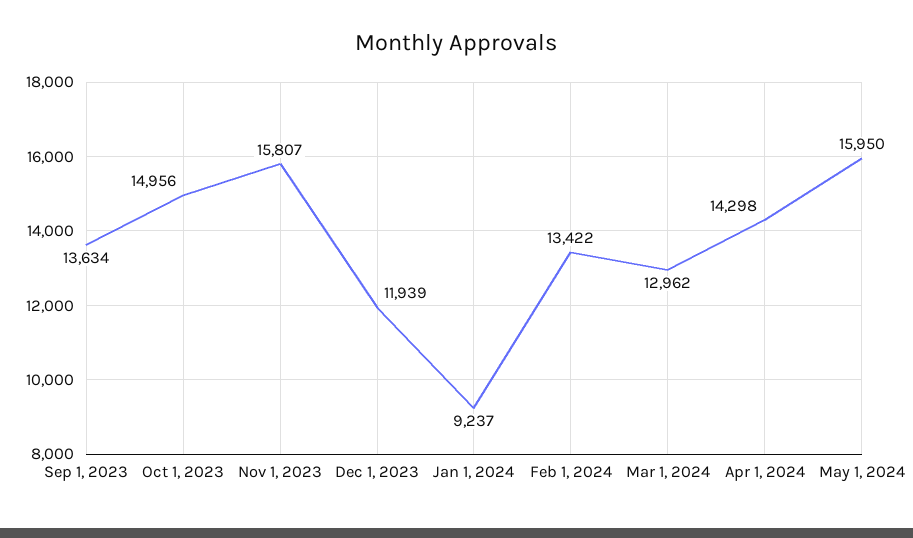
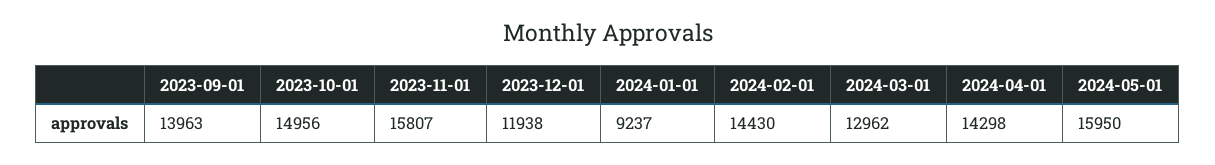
  {
-   "Sep 1, 2023": 13634,
+   "Sep 1, 2023": 13963,
    "Oct 1, 2023": 14956,
    "Nov 1, 2023": 15807,
-   "Dec 1, 2023": 11939,
+   "Dec 1, 2023": 11938,
    "Jan 1, 2024": 9237,
-   "Feb 1, 2024": 13422,
+   "Feb 1, 2024": 14430,
    "Mar 1, 2024": 12962,
    "Apr 1, 2024": 14298,
    "May 1, 2024": 15950
  }

